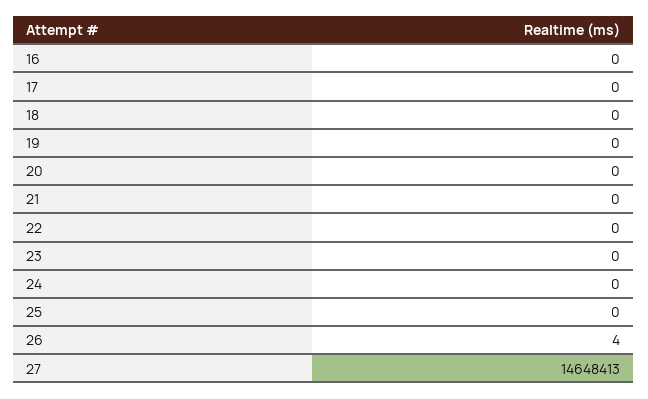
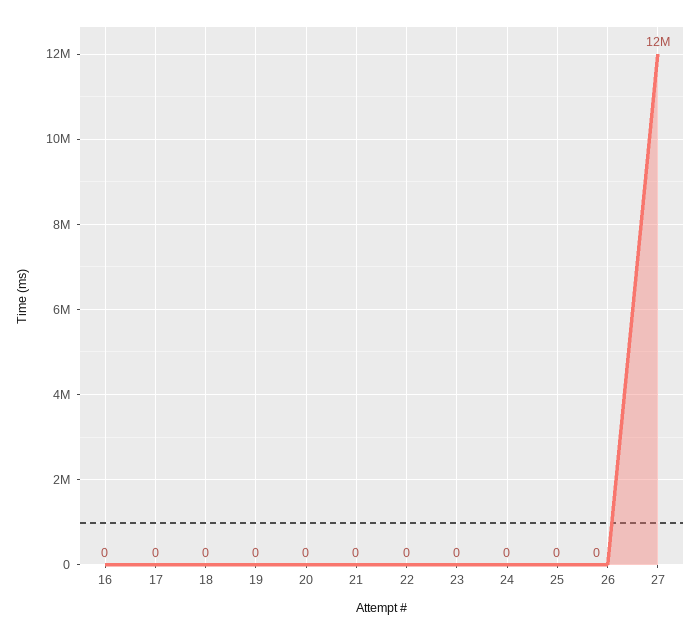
  {
    "16": 0,
    "17": 0,
    "18": 0,
    "19": 0,
    "20": 0,
    "21": 0,
    "22": 0,
    "23": 0,
    "24": 0,
    "25": 0,
-   "26": 4,
+   "26": 0,
-   "27": 14648413
+   "27": 12000000
  }

